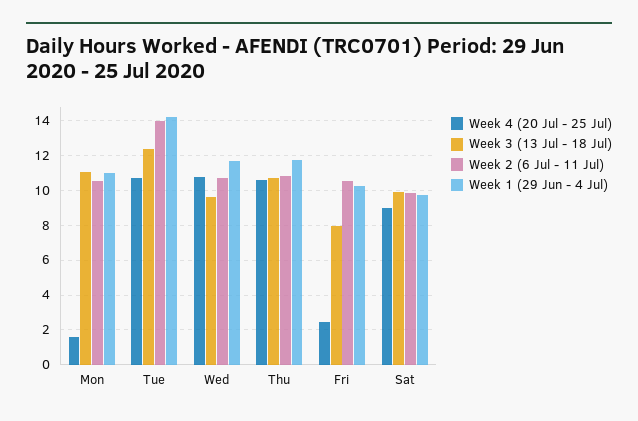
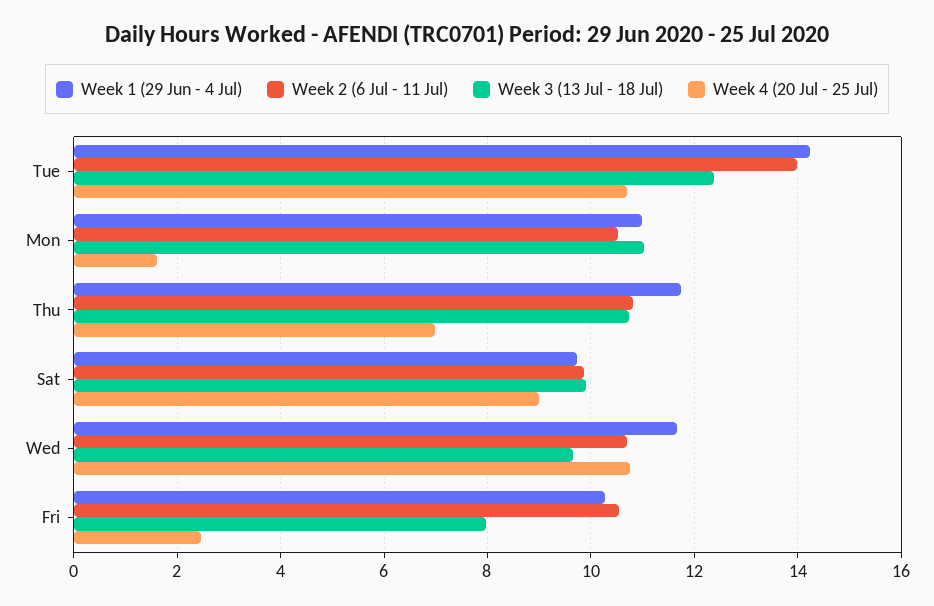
  {
    "Week 4 (20 Jul - 25 Jul)": {
      "Mon": 1.6,
      "Tue": 10.8,
      "Wed": 10.8,
-     "Thu": 10.5,
+     "Thu": 7,
      "Fri": 2.4,
      "Sat": 9
    },
    "Week 3 (13 Jul - 18 Jul)": {
      "Mon": 11,
      "Tue": 12.4,
      "Wed": 9.6,
      "Thu": 10.8,
      "Fri": 8,
      "Sat": 10
    },
    "Week 2 (6 Jul - 11 Jul)": {
      "Mon": 10.6,
      "Tue": 14,
      "Wed": 10.8,
      "Thu": 10.8,
      "Fri": 10.6,
      "Sat": 9.8
    },
    "Week 1 (29 Jun - 4 Jul)": {
      "Mon": 11,
      "Tue": 14.2,
      "Wed": 11.6,
      "Thu": 11.8,
      "Fri": 10.2,
      "Sat": 9.8
    }
  }

